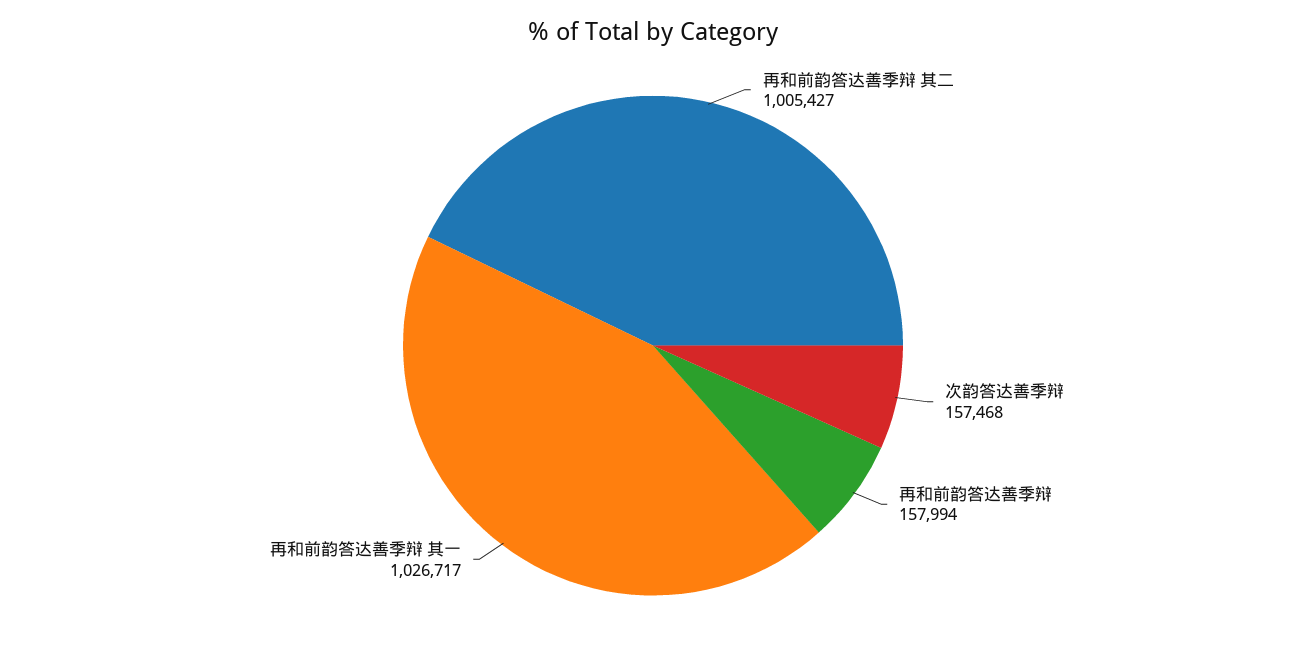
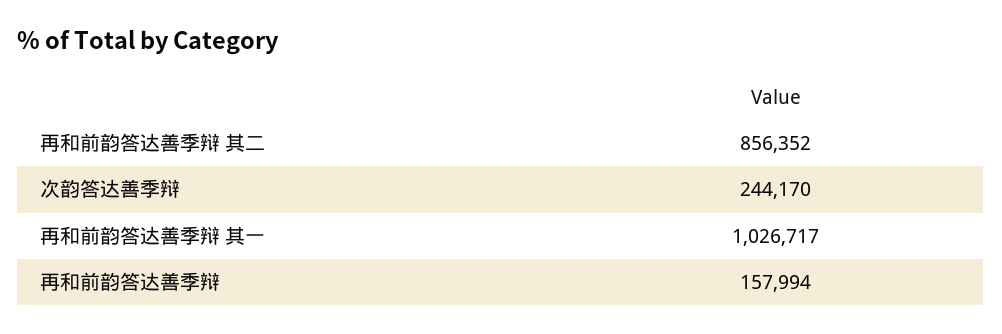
  {
-   "再和前韵答达善季辩 其二": 1005427,
+   "再和前韵答达善季辩 其二": 856352,
-   "次韵答达善季辩": 157468,
+   "次韵答达善季辩": 244170,
    "再和前韵答达善季辩": 157994,
    "再和前韵答达善季辩 其一": 1026717
  }

